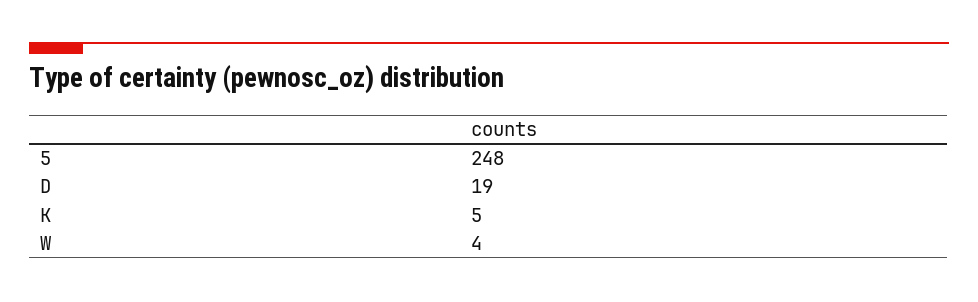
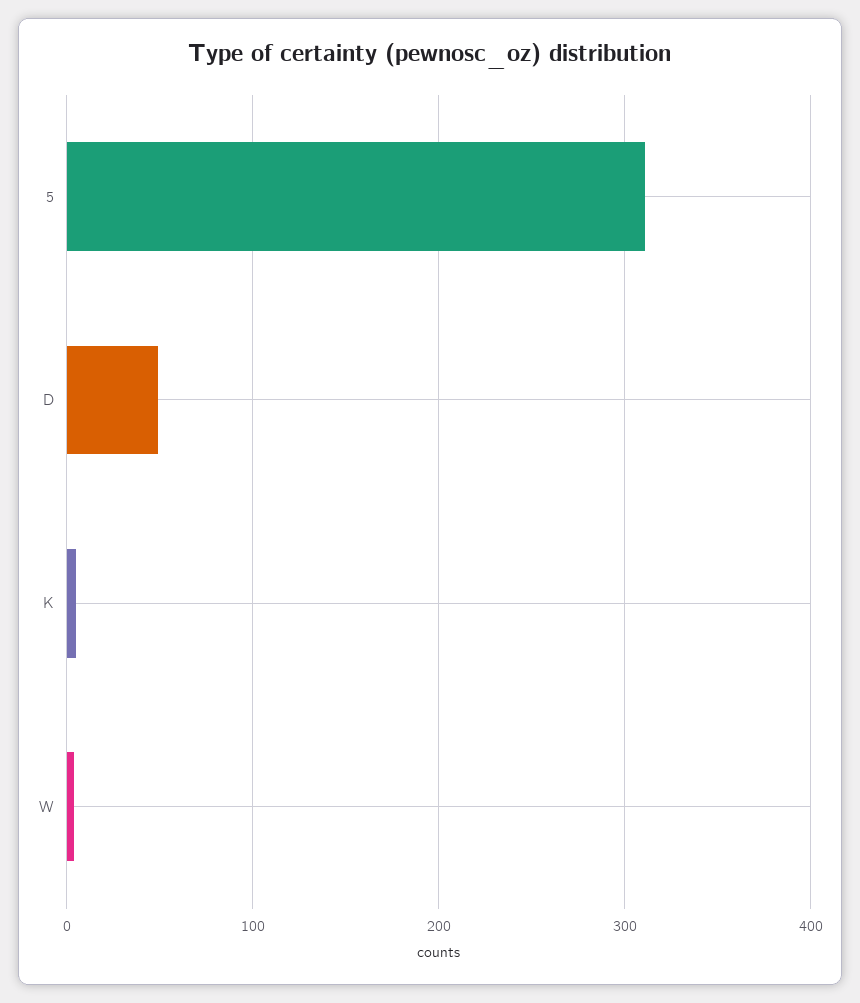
  {
-   "5": 248,
+   "5": 310,
-   "D": 19,
+   "D": 50,
    "K": 5,
    "W": 4
  }

